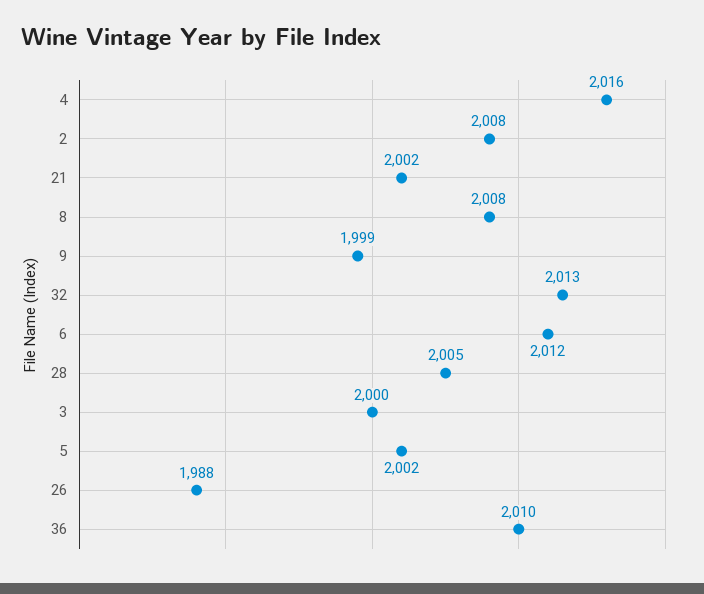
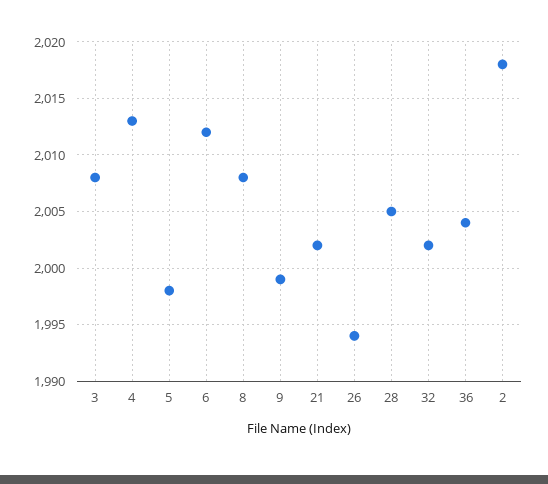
  {
-   "4": 2016,
+   "4": 2013,
-   "2": 2008,
+   "2": 2018,
    "21": 2002,
    "8": 2008,
    "9": 1999,
-   "32": 2013,
+   "32": 2002,
    "6": 2012,
    "28": 2005,
-   "3": 2000,
+   "3": 2008,
-   "5": 2002,
+   "5": 1998,
-   "26": 1988,
+   "26": 1994,
-   "36": 2010
+   "36": 2004
  }

